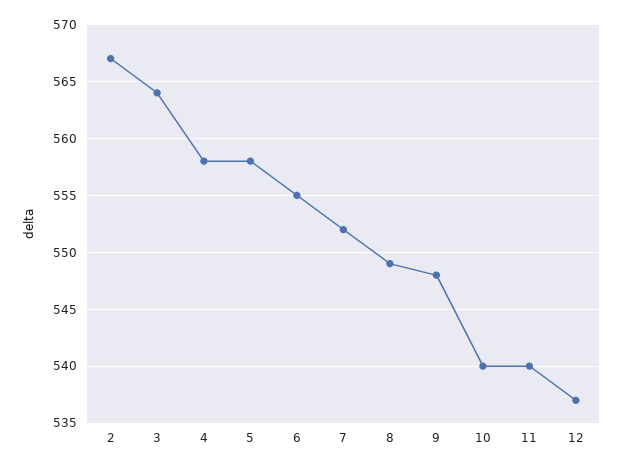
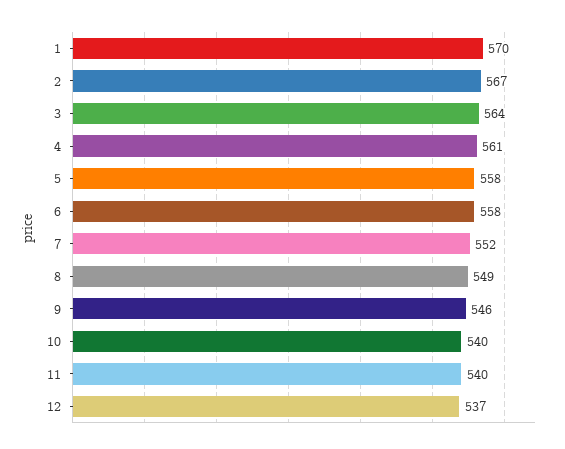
  {
    "2": 567,
    "3": 564,
-   "4": 558,
+   "4": 561,
    "5": 558,
-   "6": 555,
+   "6": 558,
    "7": 552,
    "8": 549,
-   "9": 548,
+   "9": 546,
    "10": 540,
    "11": 540,
-   "12": 537
+   "12": 537,
+   "1": 570
  }

